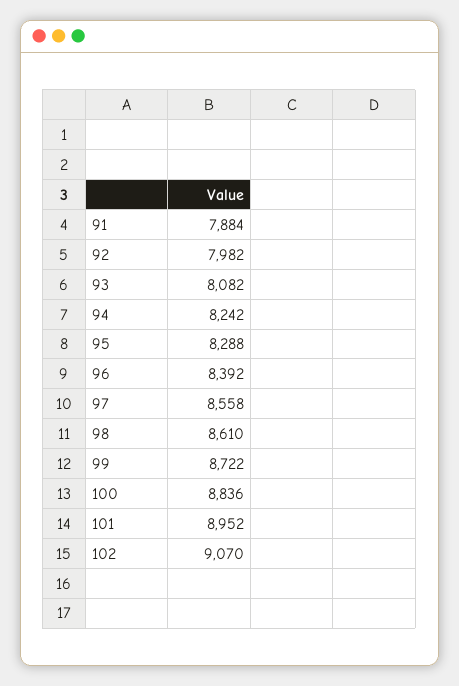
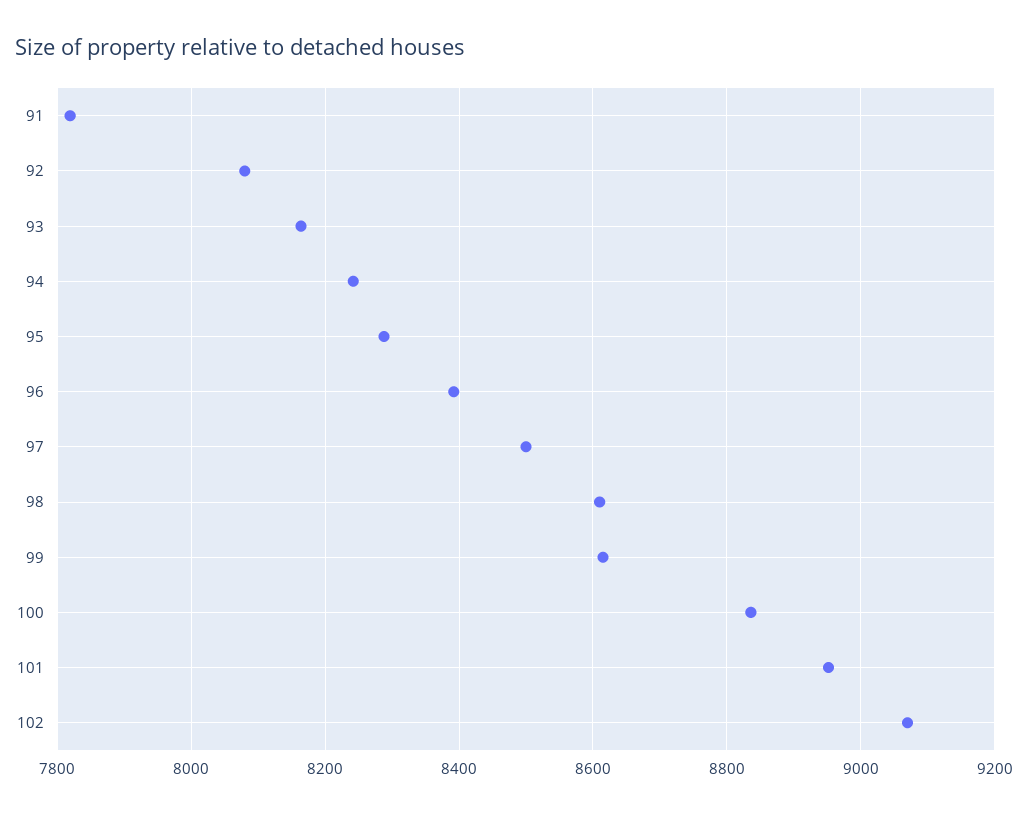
  {
-   "91": 7884,
+   "91": 7820,
-   "92": 7982,
+   "92": 8080,
-   "93": 8082,
+   "93": 8160,
    "94": 8242,
    "95": 8288,
    "96": 8392,
-   "97": 8558,
+   "97": 8500,
    "98": 8610,
-   "99": 8722,
+   "99": 8620,
    "100": 8836,
    "101": 8952,
    "102": 9070
  }

